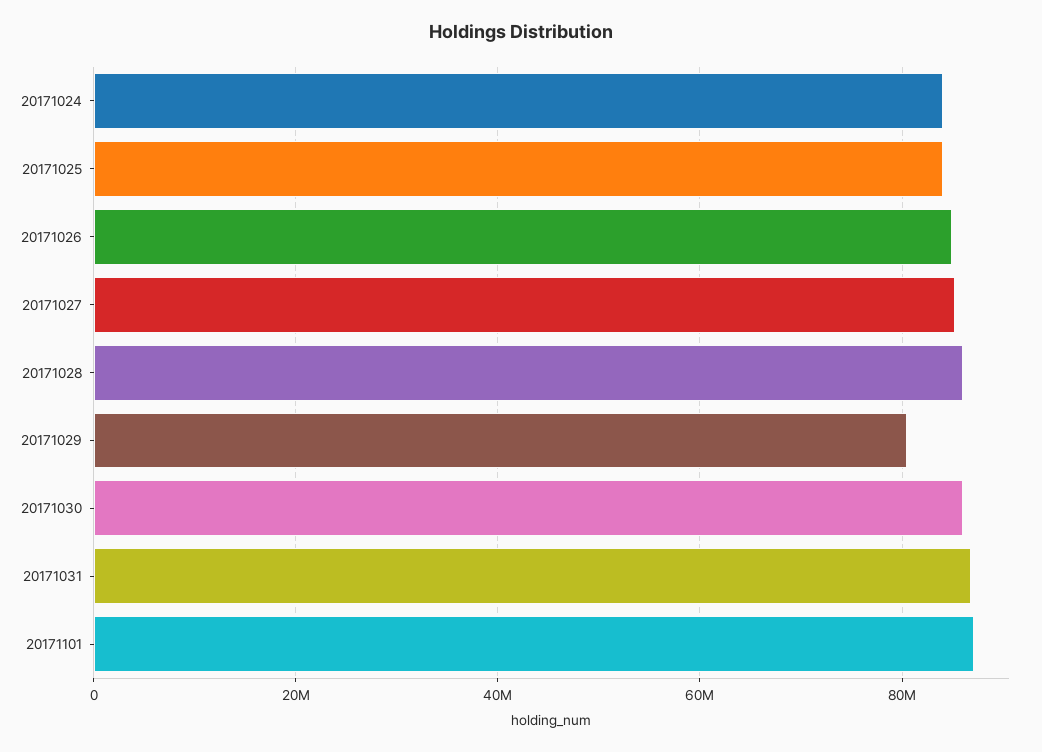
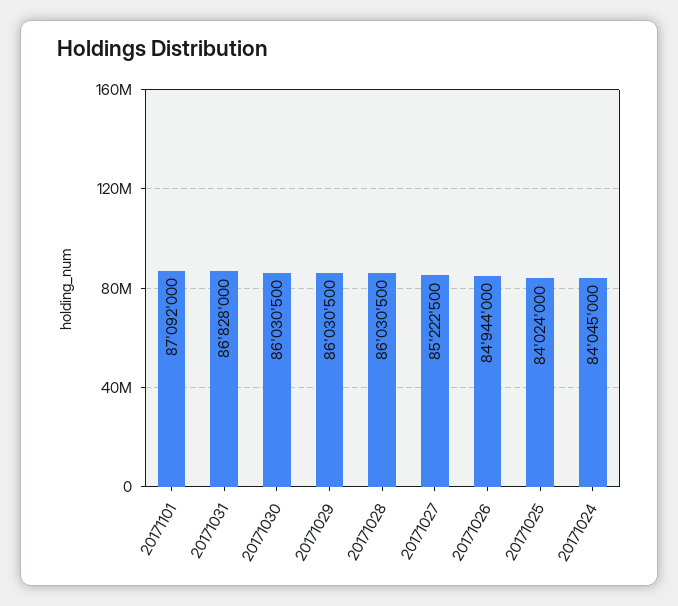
  {
    "20171024": 84045000,
    "20171025": 84024000,
    "20171026": 84944000,
    "20171027": 85222500,
    "20171028": 86030500,
-   "20171029": 80000000,
+   "20171029": 86030500,
    "20171030": 86030500,
    "20171031": 86828000,
    "20171101": 87092000
  }

